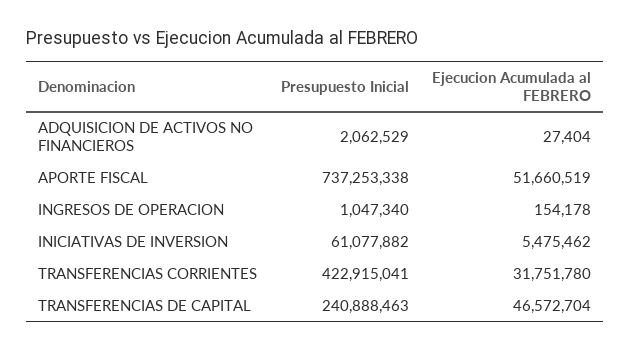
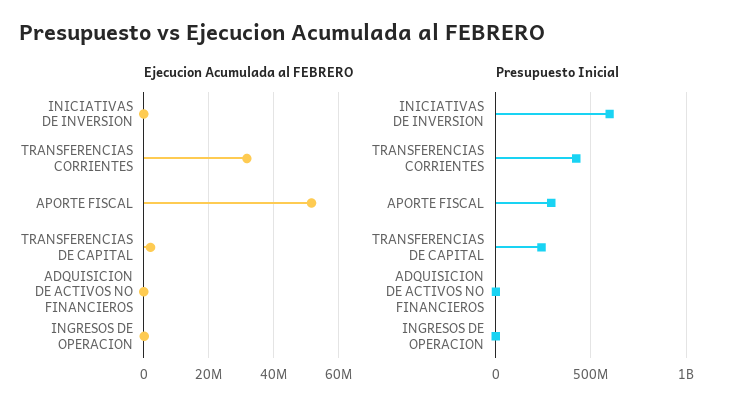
  {
    "Presupuesto Inicial": {
      "ADQUISICION DE ACTIVOS NO FINANCIEROS": 2062529,
-     "APORTE FISCAL": 737253338,
+     "APORTE FISCAL": 300000000,
      "INGRESOS DE OPERACION": 1047340,
-     "INICIATIVAS DE INVERSION": 61077882,
+     "INICIATIVAS DE INVERSION": 600000000,
      "TRANSFERENCIAS CORRIENTES": 422915041,
      "TRANSFERENCIAS DE CAPITAL": 240888463
    },
    "Ejecucion Acumulada al FEBRERO": {
      "ADQUISICION DE ACTIVOS NO FINANCIEROS": 27404,
      "APORTE FISCAL": 51660519,
      "INGRESOS DE OPERACION": 154178,
-     "INICIATIVAS DE INVERSION": 5475462,
+     "INICIATIVAS DE INVERSION": 0,
      "TRANSFERENCIAS CORRIENTES": 31751780,
-     "TRANSFERENCIAS DE CAPITAL": 46572704
+     "TRANSFERENCIAS DE CAPITAL": 2000000
    }
  }

